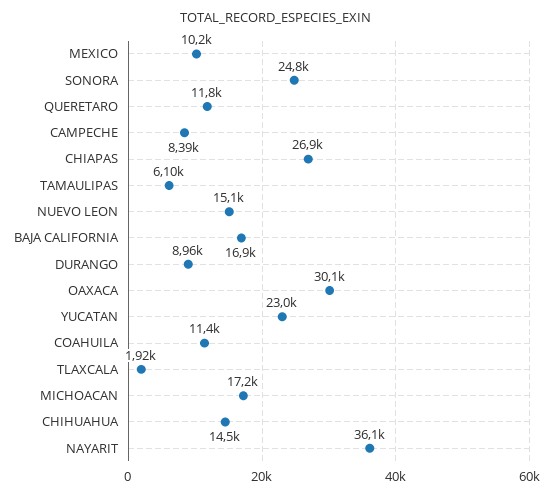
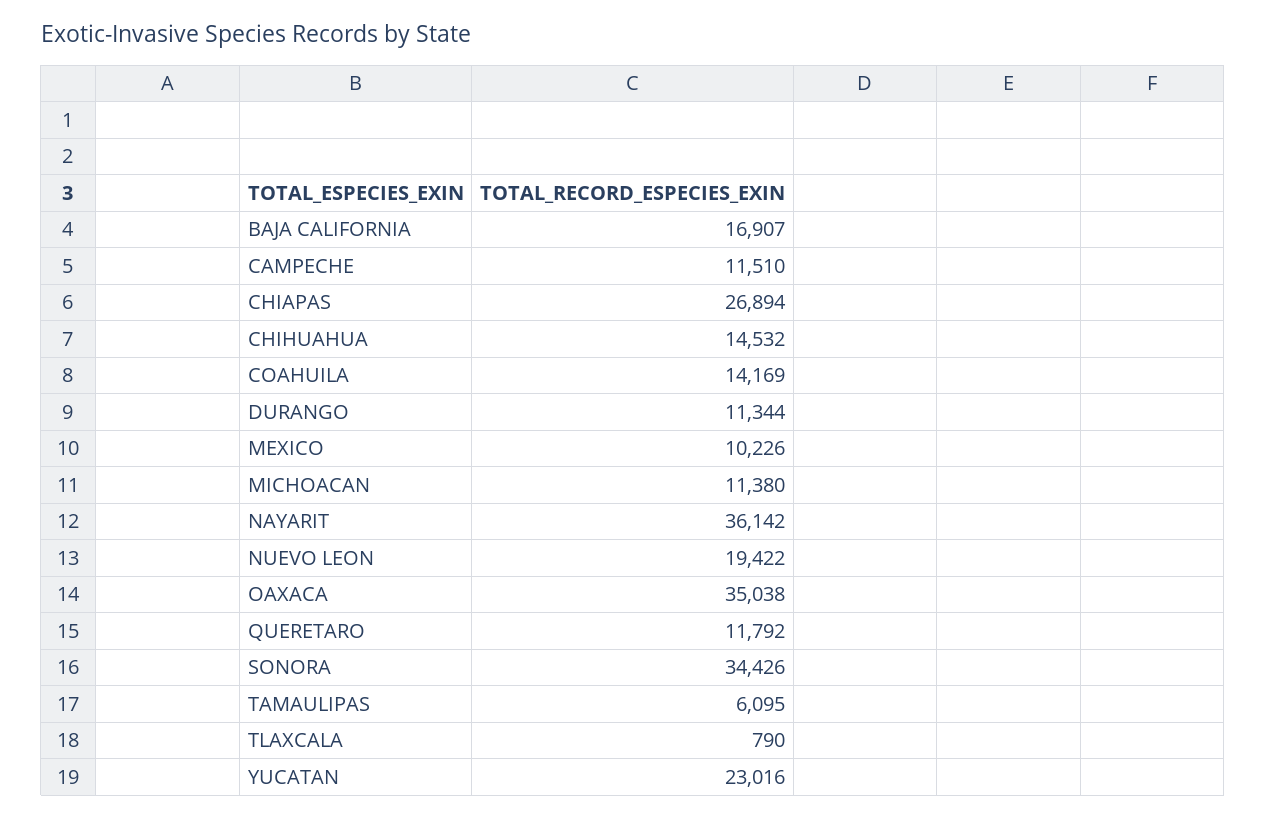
  {
    "MEXICO": 10226,
-   "SONORA": 24800,
+   "SONORA": 34426,
    "QUERETARO": 11792,
-   "CAMPECHE": 8390,
+   "CAMPECHE": 11510,
    "CHIAPAS": 26894,
    "TAMAULIPAS": 6095,
-   "NUEVO LEON": 15100,
+   "NUEVO LEON": 19422,
    "BAJA CALIFORNIA": 16907,
-   "DURANGO": 8960,
+   "DURANGO": 11344,
-   "OAXACA": 30100,
+   "OAXACA": 35038,
    "YUCATAN": 23016,
-   "COAHUILA": 11400,
+   "COAHUILA": 14169,
-   "TLAXCALA": 1920,
+   "TLAXCALA": 790,
-   "MICHOACAN": 17200,
+   "MICHOACAN": 11380,
    "CHIHUAHUA": 14532,
    "NAYARIT": 36142
  }

